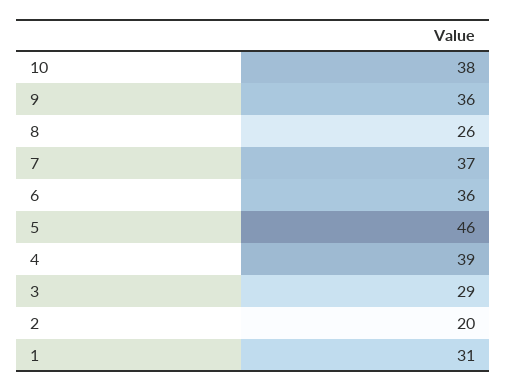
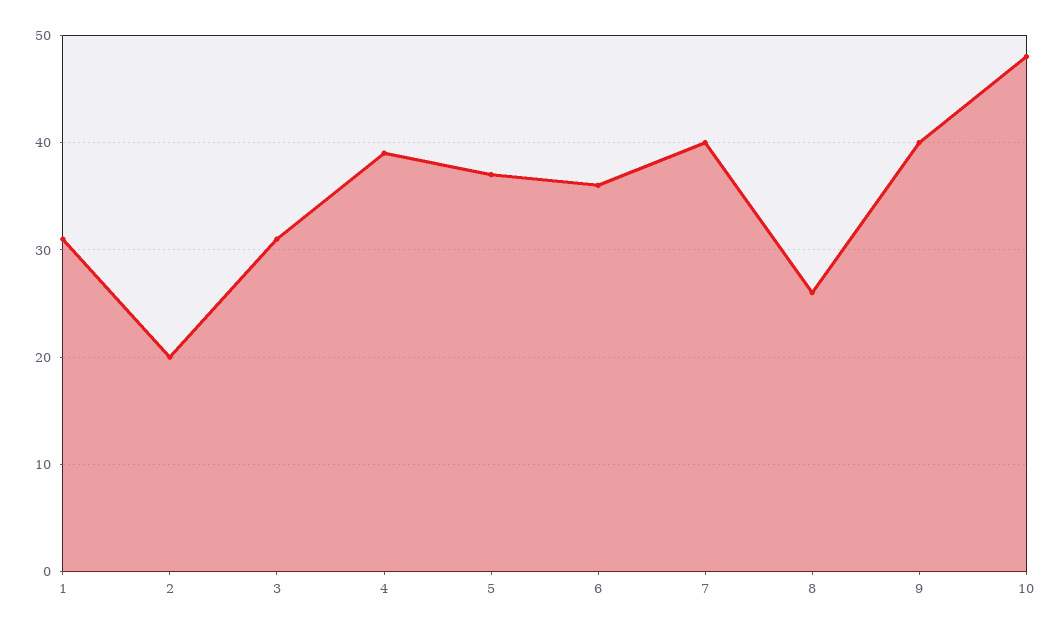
  {
-   "10": 38,
+   "10": 48,
-   "9": 36,
+   "9": 40,
    "8": 26,
-   "7": 37,
+   "7": 40,
    "6": 36,
-   "5": 46,
+   "5": 37,
    "4": 39,
-   "3": 29,
+   "3": 31,
    "2": 20,
    "1": 31
  }

